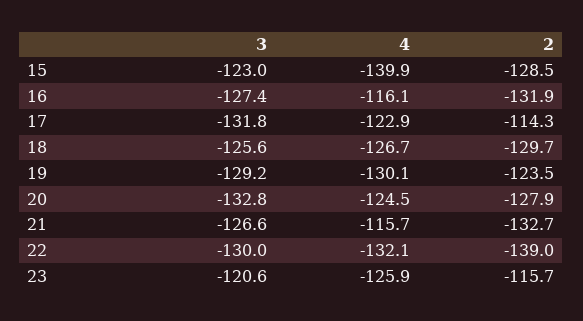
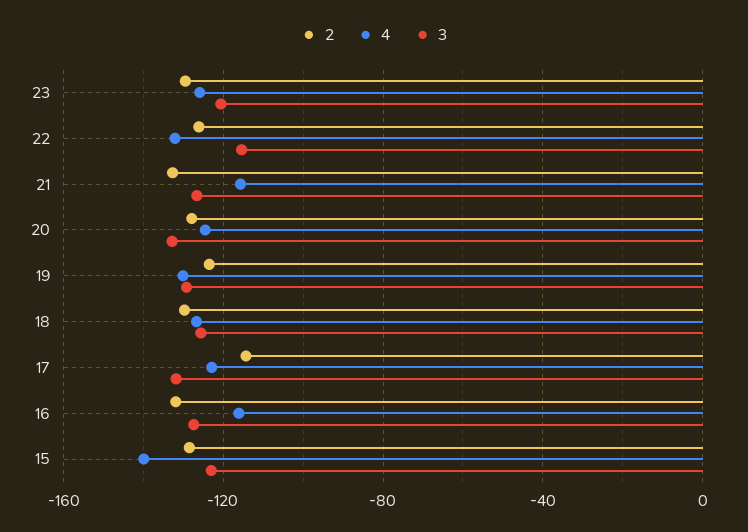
  {
    "3": {
      "15": -123,
      "16": -127.4,
      "17": -131.8,
      "18": -125.6,
      "19": -129.2,
      "20": -132.8,
      "21": -126.6,
-     "22": -130,
+     "22": -115,
      "23": -120.6
    },
    "4": {
      "15": -139.9,
      "16": -116.1,
      "17": -122.9,
      "18": -126.7,
      "19": -130.1,
      "20": -124.5,
      "21": -115.7,
      "22": -132.1,
      "23": -125.9
    },
    "2": {
      "15": -128.5,
      "16": -131.9,
      "17": -114.3,
      "18": -129.7,
      "19": -123.5,
      "20": -127.9,
      "21": -132.7,
-     "22": -139,
+     "22": -125,
-     "23": -115.7
+     "23": -130
    }
  }

